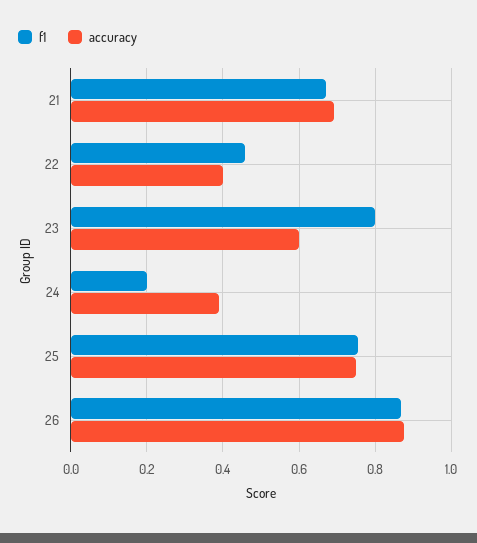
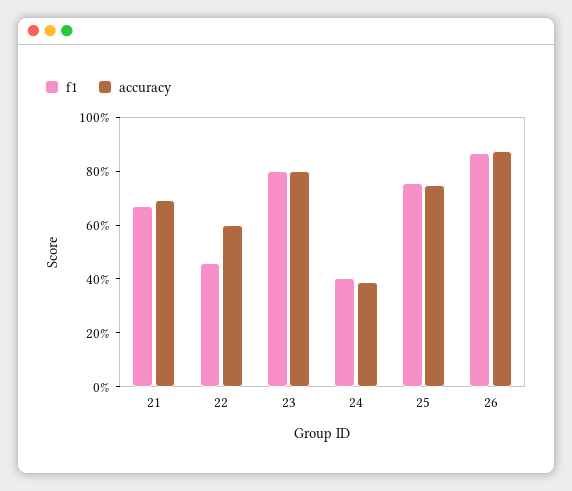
  {
    "f1": {
      "21": 0.68,
      "22": 0.46,
      "23": 0.8,
-     "24": 0.2,
+     "24": 0.4,
      "25": 0.76,
      "26": 0.86
    },
    "accuracy": {
      "21": 0.7,
-     "22": 0.4,
+     "22": 0.6,
-     "23": 0.6,
+     "23": 0.8,
      "24": 0.38,
      "25": 0.76,
      "26": 0.88
    }
  }

